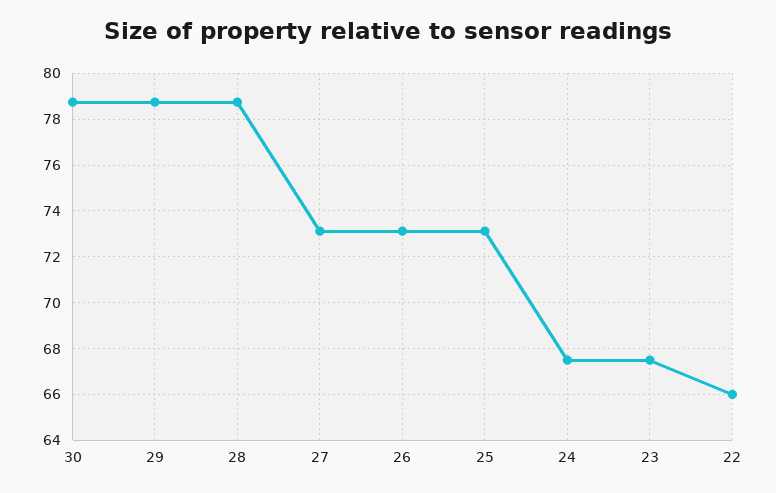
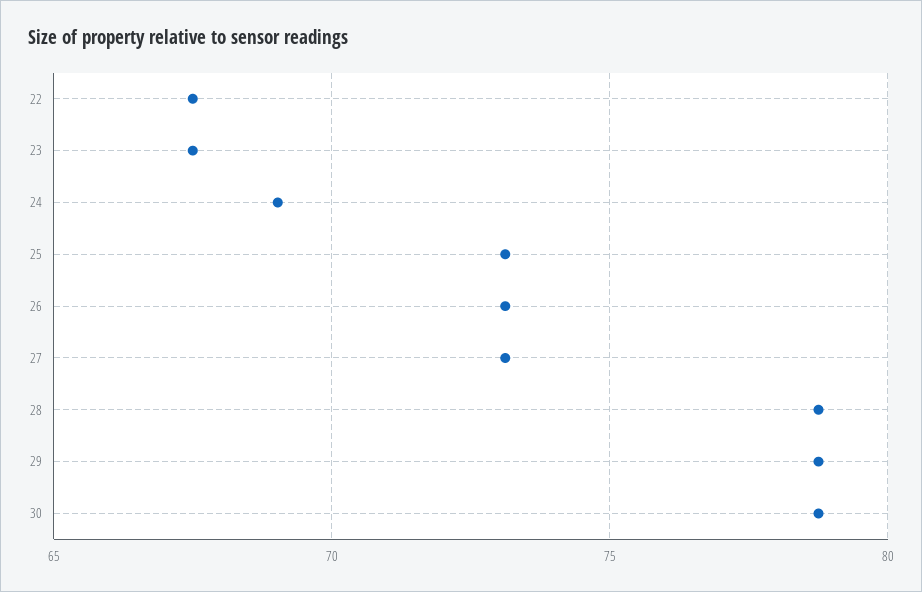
  {
    "30": 79,
    "29": 79,
    "28": 79,
    "27": 73,
    "26": 73,
    "25": 73,
-   "24": 67.5,
+   "24": 69,
    "23": 67.5,
-   "22": 66
+   "22": 67.5
  }

